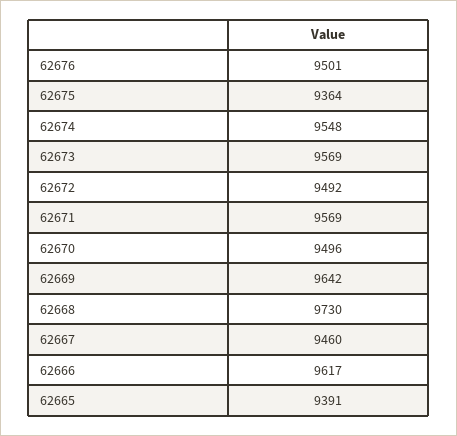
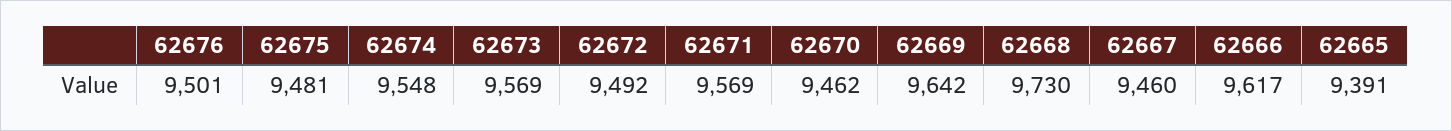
  {
    "62676": 9501,
-   "62675": 9364,
+   "62675": 9481,
    "62674": 9548,
    "62673": 9569,
    "62672": 9492,
    "62671": 9569,
-   "62670": 9496,
+   "62670": 9462,
    "62669": 9642,
    "62668": 9730,
    "62667": 9460,
    "62666": 9617,
    "62665": 9391
  }

